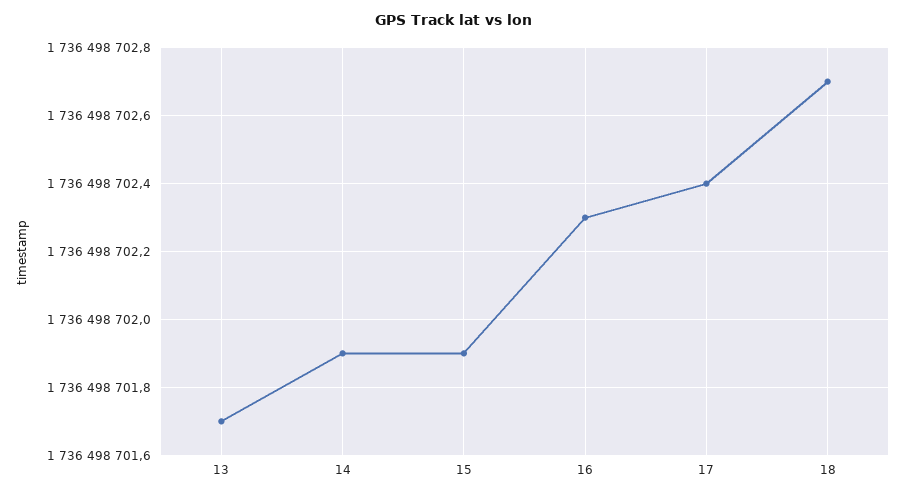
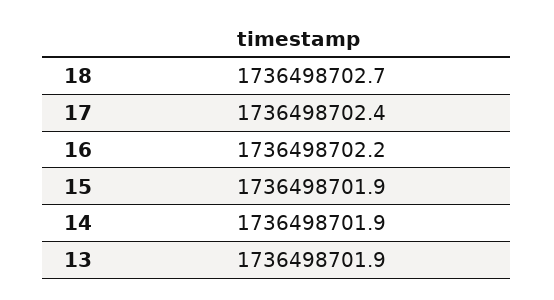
  {
-   "13": 1736498701.7,
+   "13": 1736498701.9,
    "14": 1736498701.9,
    "15": 1736498701.9,
-   "16": 1736498702.3,
+   "16": 1736498702.2,
    "17": 1736498702.4,
    "18": 1736498702.7
  }

